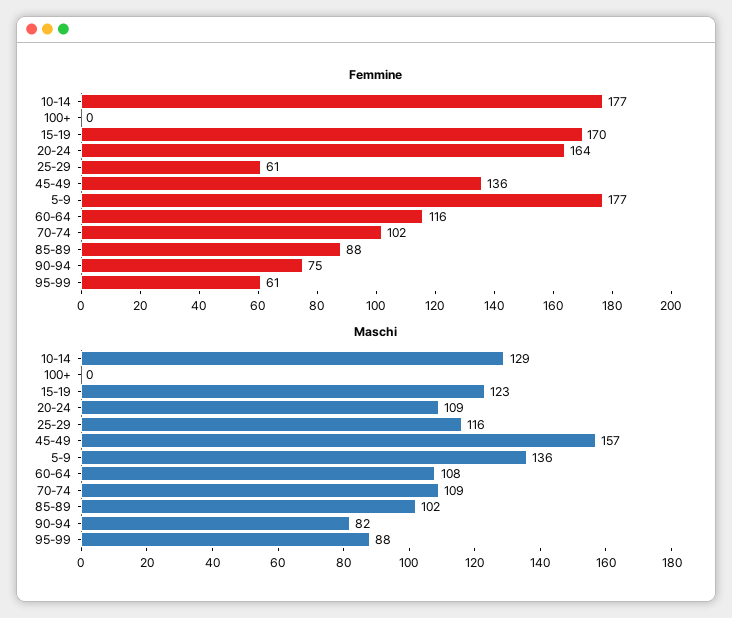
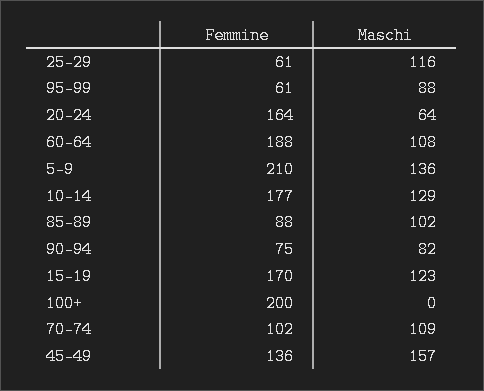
  {
    "Femmine": {
      "10-14": 177,
-     "100+": 0,
+     "100+": 200,
      "15-19": 170,
      "20-24": 164,
      "25-29": 61,
      "45-49": 136,
-     "5-9": 177,
+     "5-9": 210,
-     "60-64": 116,
+     "60-64": 188,
      "70-74": 102,
      "85-89": 88,
      "90-94": 75,
      "95-99": 61
    },
    "Maschi": {
      "10-14": 129,
      "100+": 0,
      "15-19": 123,
-     "20-24": 109,
+     "20-24": 64,
      "25-29": 116,
      "45-49": 157,
      "5-9": 136,
      "60-64": 108,
      "70-74": 109,
      "85-89": 102,
      "90-94": 82,
      "95-99": 88
    }
  }

